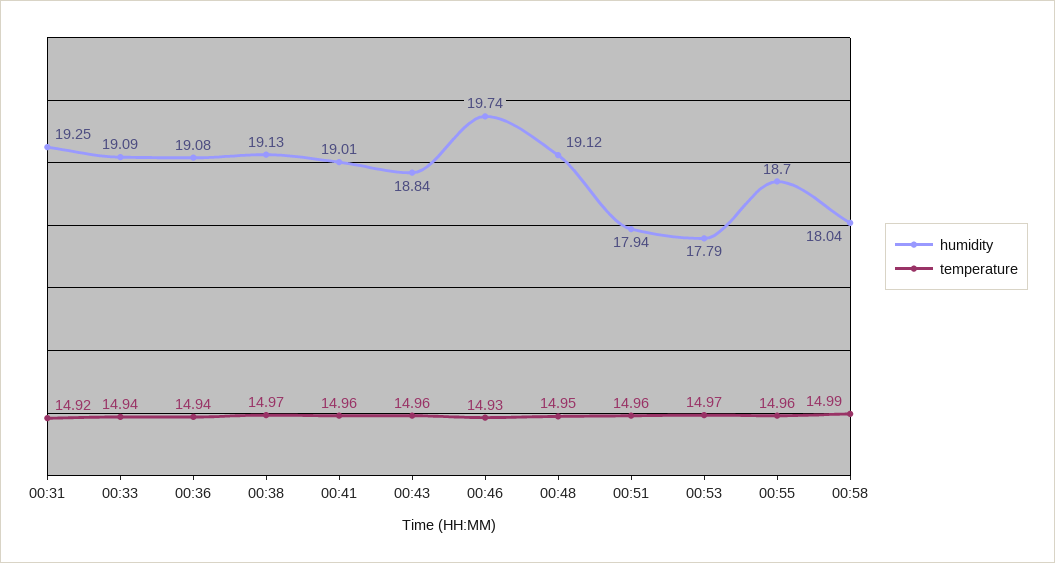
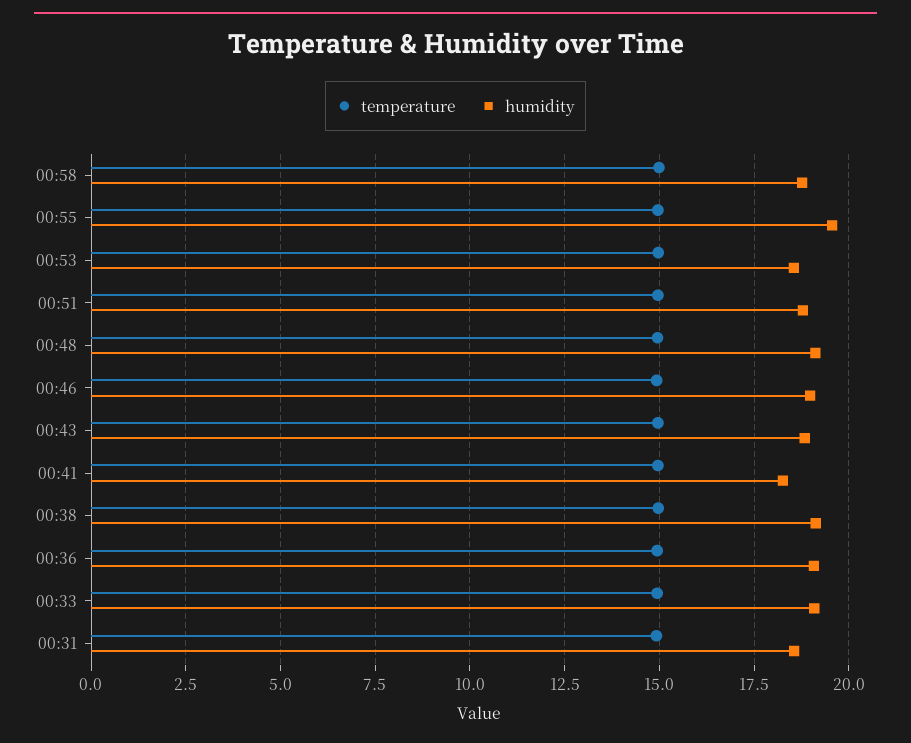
  {
    "humidity": {
-     "00:31": 19.25,
+     "00:31": 18.5,
      "00:33": 19.09,
      "00:36": 19.08,
      "00:38": 19.13,
-     "00:41": 19.01,
+     "00:41": 18.25,
      "00:43": 18.84,
-     "00:46": 19.74,
+     "00:46": 19,
      "00:48": 19.12,
-     "00:51": 17.94,
+     "00:51": 18.75,
-     "00:53": 17.79,
+     "00:53": 18.5,
-     "00:55": 18.7,
+     "00:55": 19.5,
-     "00:58": 18.04
+     "00:58": 18.75
    },
    "temperature": {
      "00:31": 14.92,
      "00:33": 14.94,
      "00:36": 14.94,
      "00:38": 14.97,
      "00:41": 14.96,
      "00:43": 14.96,
      "00:46": 14.93,
      "00:48": 14.95,
      "00:51": 14.96,
      "00:53": 14.97,
      "00:55": 14.96,
      "00:58": 14.99
    }
  }

